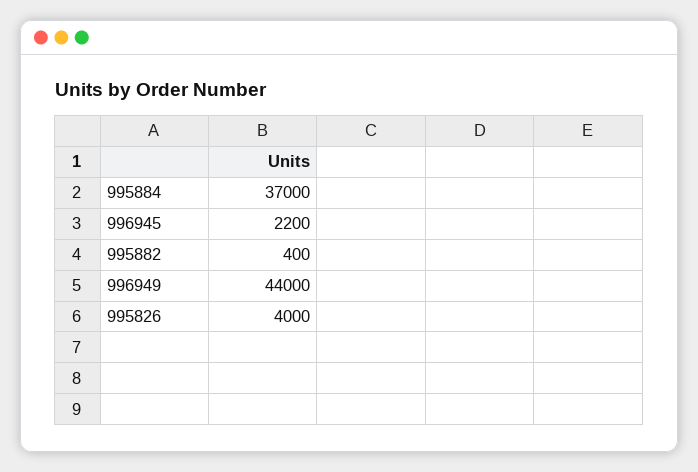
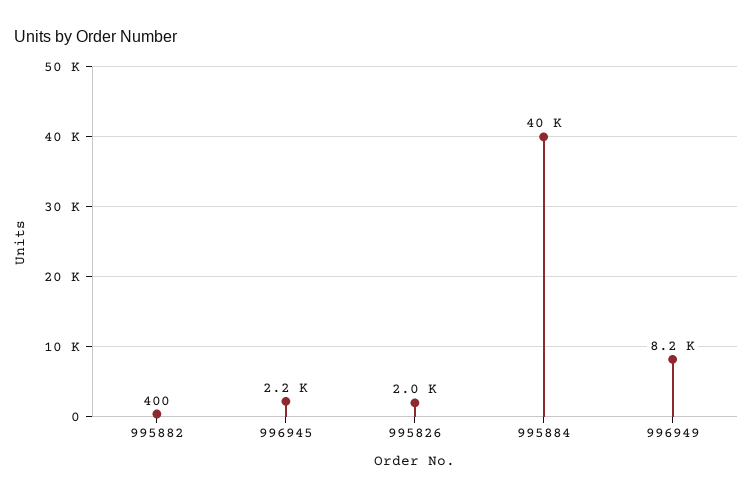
  {
-   "995884": 37000,
+   "995884": 40000,
    "996945": 2200,
    "995882": 400,
-   "996949": 44000,
+   "996949": 8200,
-   "995826": 4000
+   "995826": 2000
  }

